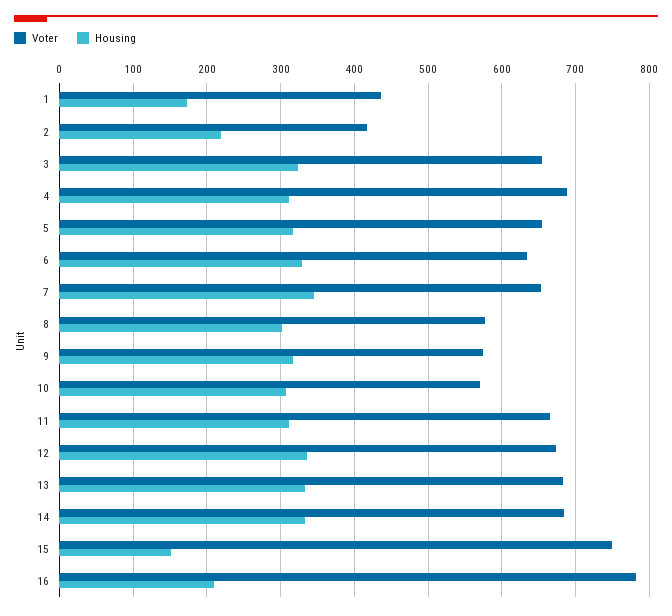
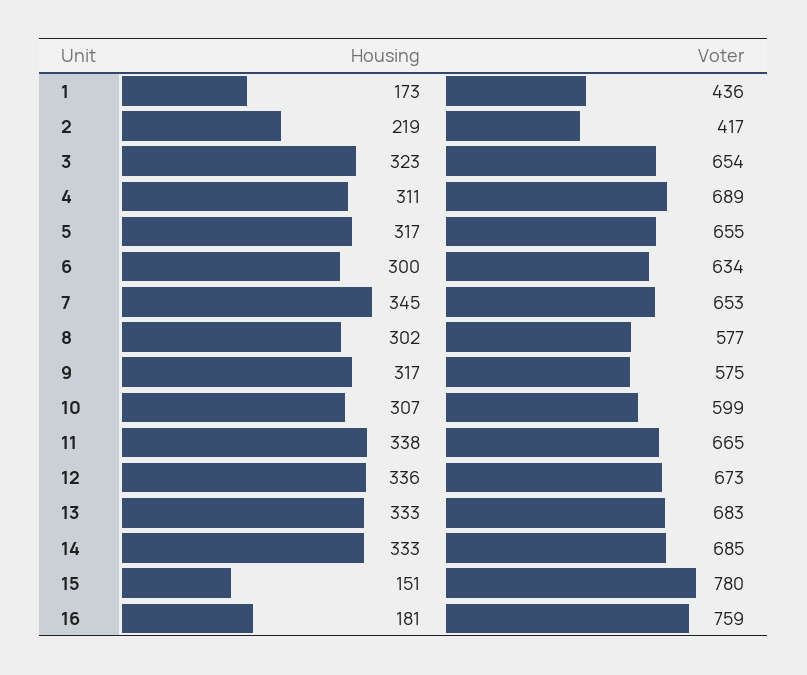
  {
    "Voter": {
      "1": 436,
      "2": 417,
      "3": 654,
      "4": 689,
      "5": 655,
      "6": 634,
      "7": 653,
      "8": 577,
      "9": 575,
-     "10": 570,
+     "10": 599,
      "11": 665,
      "12": 673,
      "13": 683,
      "14": 685,
-     "15": 750,
+     "15": 780,
-     "16": 780
+     "16": 759
    },
    "Housing": {
      "1": 173,
      "2": 219,
      "3": 323,
      "4": 311,
      "5": 317,
-     "6": 330,
+     "6": 300,
      "7": 345,
      "8": 302,
      "9": 317,
      "10": 307,
-     "11": 310,
+     "11": 338,
      "12": 336,
      "13": 333,
      "14": 333,
      "15": 151,
-     "16": 210
+     "16": 181
    }
  }

